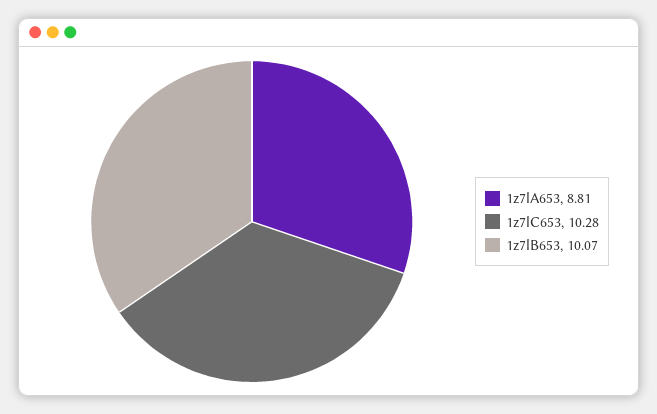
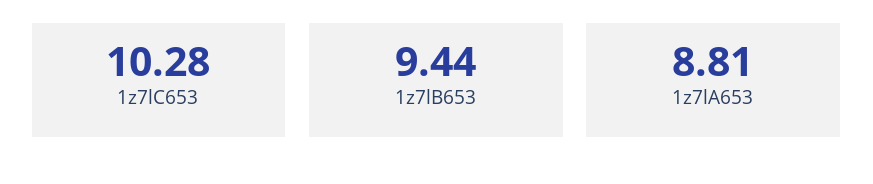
  {
    "1z7lA653": 8.81,
    "1z7lC653": 10.28,
-   "1z7lB653": 10.07
+   "1z7lB653": 9.44
  }

